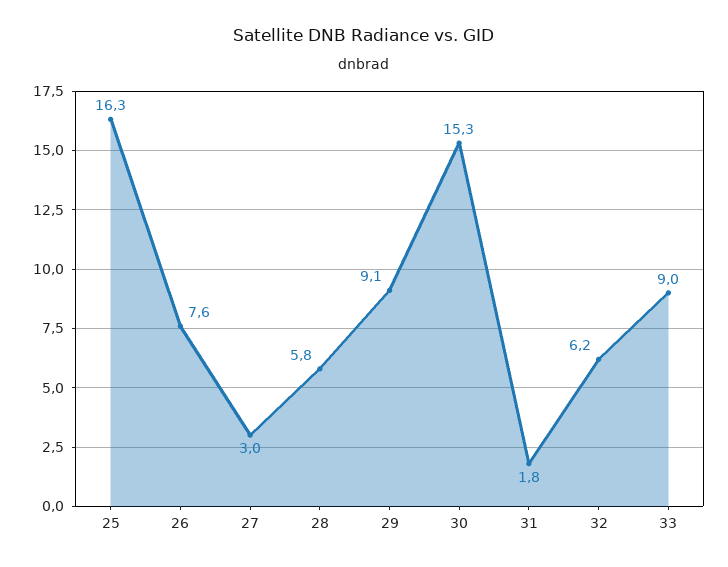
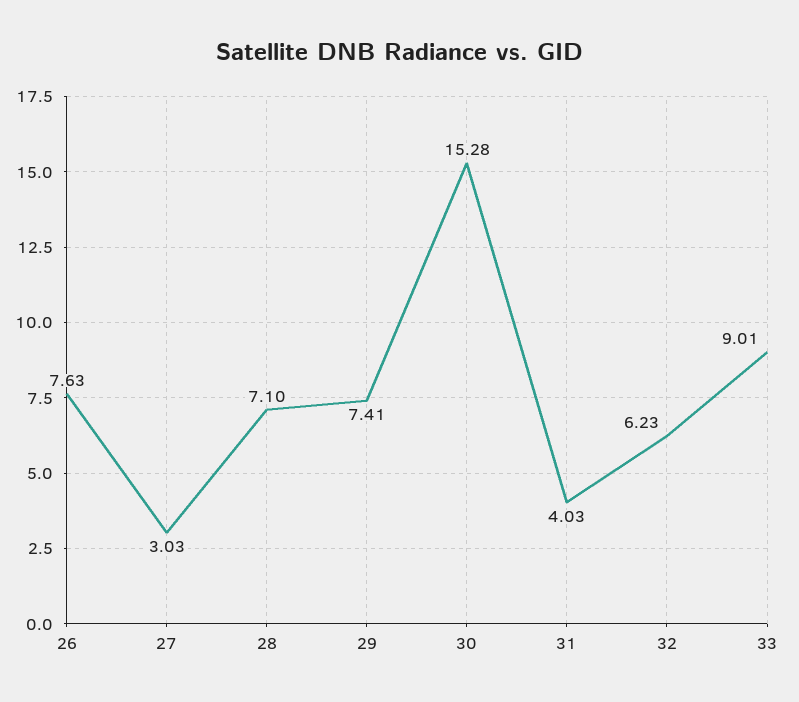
  {
-   "25": 16.3,
    "26": 7.63,
    "27": 3.03,
-   "28": 5.8,
+   "28": 7.1,
-   "29": 9.1,
+   "29": 7.41,
    "30": 15.28,
-   "31": 1.8,
+   "31": 4.03,
    "32": 6.23,
    "33": 9.01
  }

